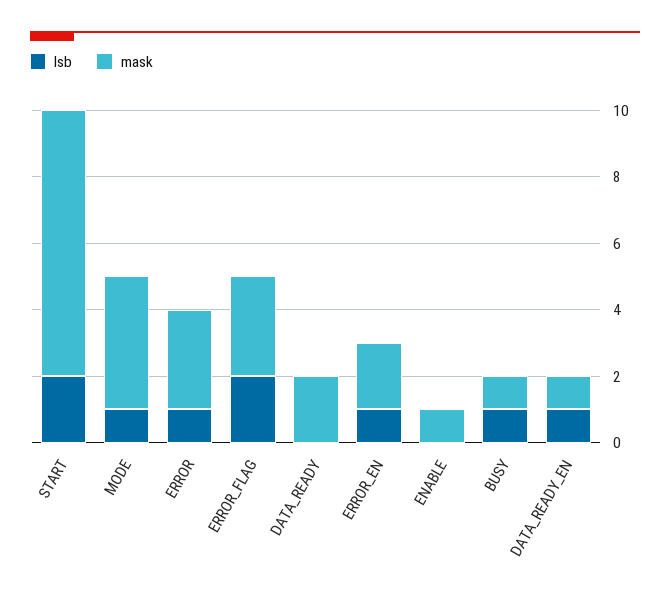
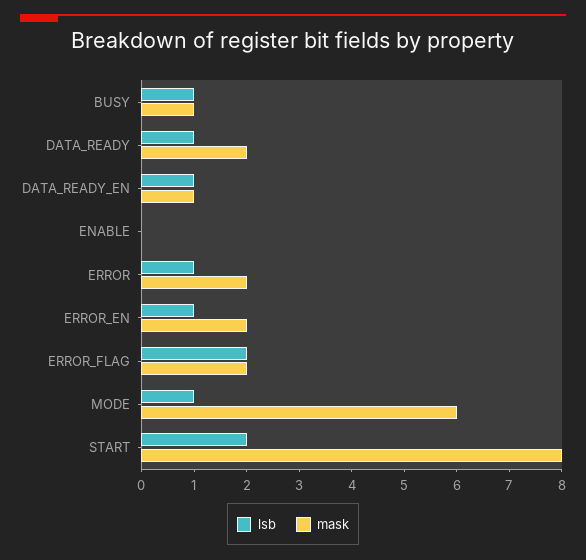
  {
    "lsb": {
      "START": 2,
      "MODE": 1,
      "ERROR": 1,
      "ERROR_FLAG": 2,
-     "DATA_READY": 0,
+     "DATA_READY": 1,
      "ERROR_EN": 1,
      "ENABLE": 0,
      "BUSY": 1,
      "DATA_READY_EN": 1
    },
    "mask": {
      "START": 8,
-     "MODE": 4,
+     "MODE": 6,
-     "ERROR": 3,
+     "ERROR": 2,
-     "ERROR_FLAG": 3,
+     "ERROR_FLAG": 2,
      "DATA_READY": 2,
      "ERROR_EN": 2,
-     "ENABLE": 1,
+     "ENABLE": 0,
      "BUSY": 1,
      "DATA_READY_EN": 1
    }
  }

